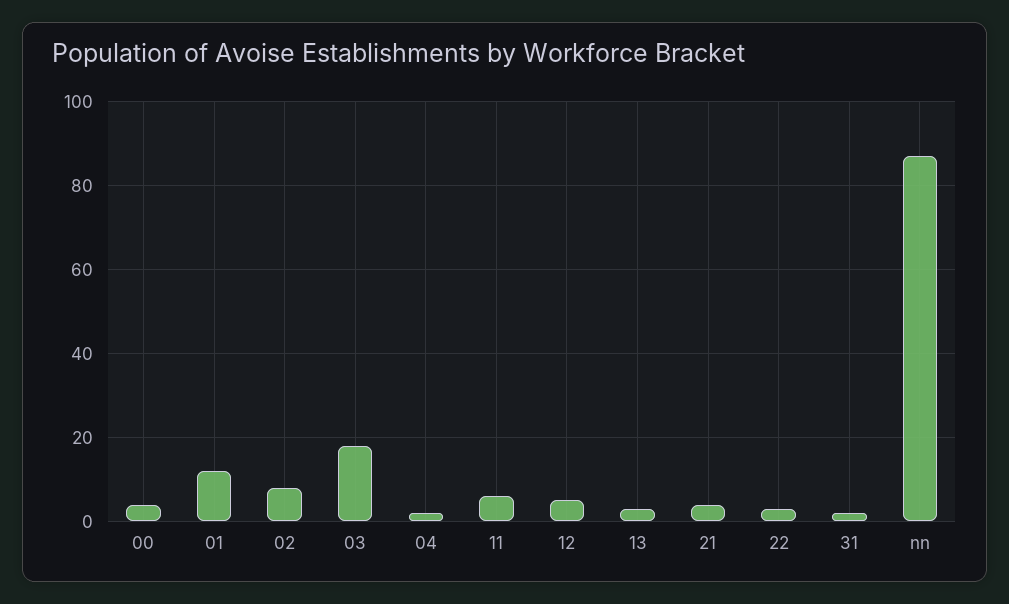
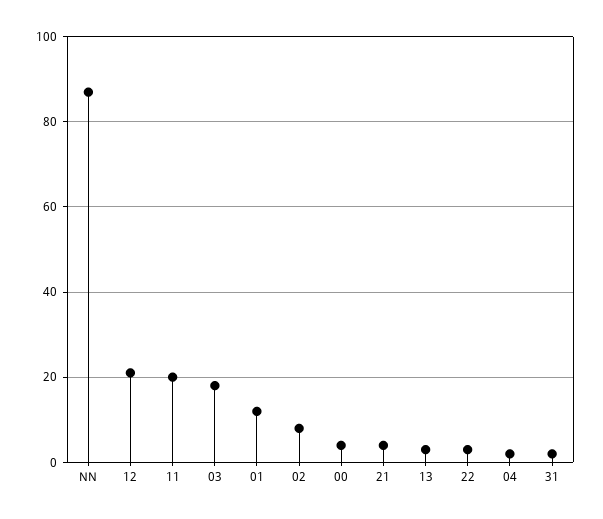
  {
    "00": 5,
    "01": 10,
    "02": 10,
    "03": 20,
    "04": 0,
-   "11": 5,
+   "11": 20,
-   "12": 5,
+   "12": 20,
    "13": 5,
    "21": 5,
    "22": 5,
    "31": 0,
    "nn": 85
  }

